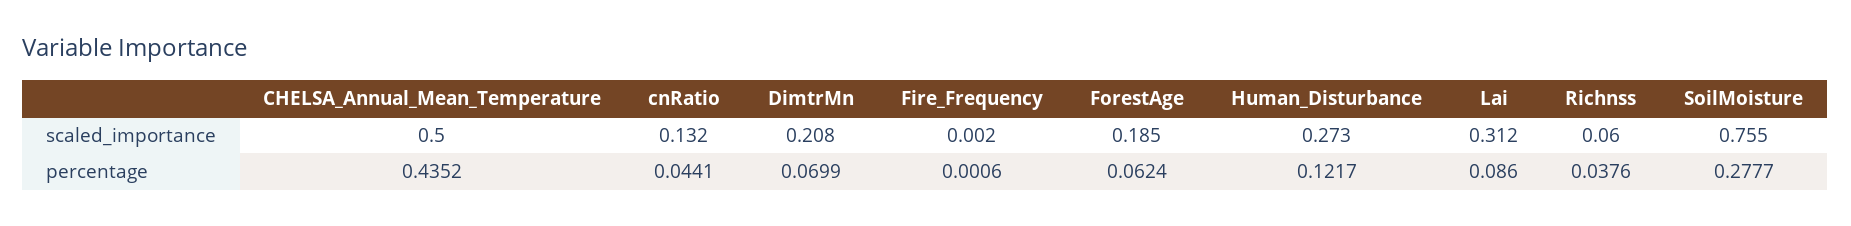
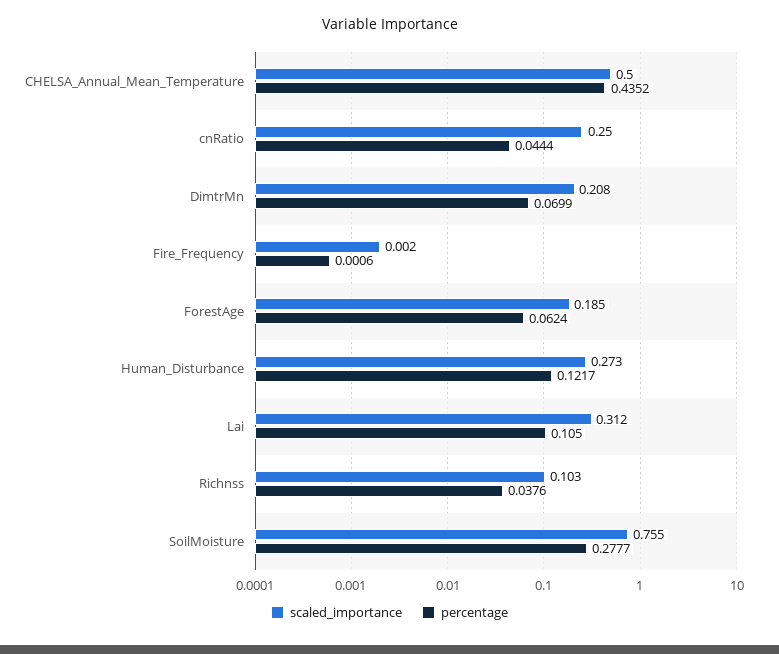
  {
    "scaled_importance": {
      "CHELSA_Annual_Mean_Temperature": 0.5,
-     "cnRatio": 0.132,
+     "cnRatio": 0.25,
      "DimtrMn": 0.208,
      "Fire_Frequency": 0.002,
      "ForestAge": 0.185,
      "Human_Disturbance": 0.273,
      "Lai": 0.312,
-     "Richnss": 0.06,
+     "Richnss": 0.103,
      "SoilMoisture": 0.755
    },
    "percentage": {
      "CHELSA_Annual_Mean_Temperature": 0.4352,
-     "cnRatio": 0.0441,
+     "cnRatio": 0.0444,
      "DimtrMn": 0.0699,
      "Fire_Frequency": 0.0006,
      "ForestAge": 0.0624,
      "Human_Disturbance": 0.1217,
-     "Lai": 0.086,
+     "Lai": 0.105,
      "Richnss": 0.0376,
      "SoilMoisture": 0.2777
    }
  }

